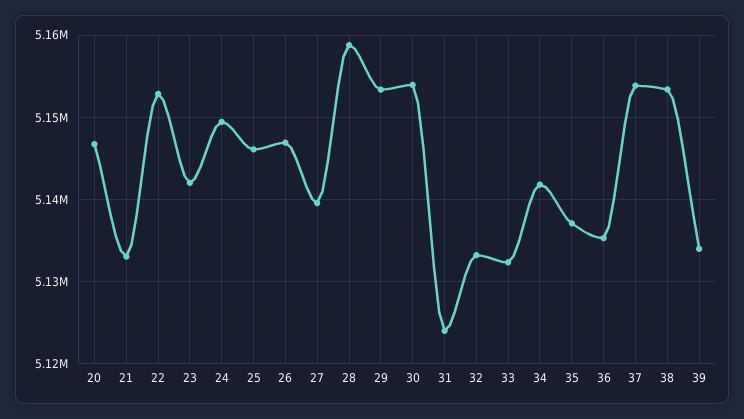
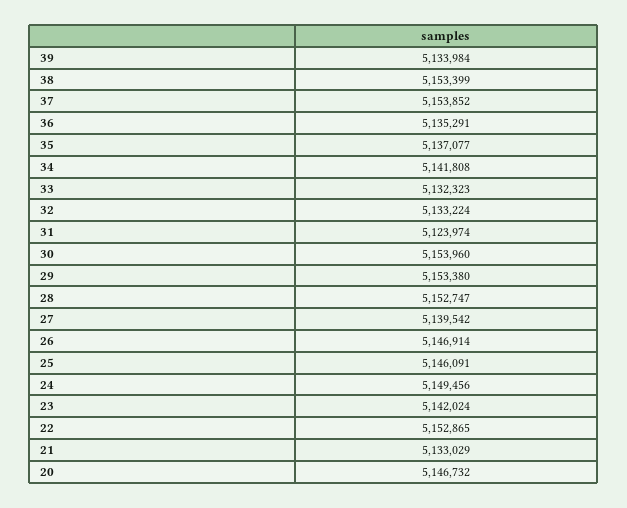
  {
    "20": 5146732,
    "21": 5133029,
    "22": 5152865,
    "23": 5142024,
    "24": 5149456,
    "25": 5146091,
    "26": 5146914,
    "27": 5139542,
-   "28": 5159000,
+   "28": 5152747,
    "29": 5153380,
    "30": 5153960,
    "31": 5123974,
    "32": 5133224,
    "33": 5132323,
    "34": 5141808,
    "35": 5137077,
    "36": 5135291,
    "37": 5153852,
    "38": 5153399,
    "39": 5133984
  }

